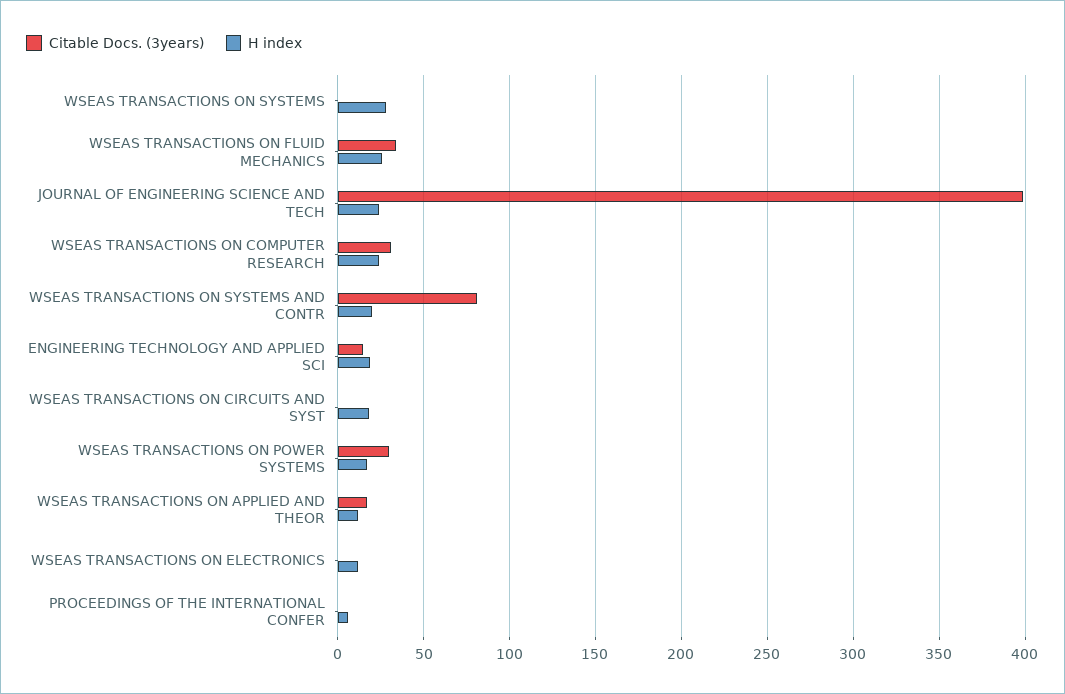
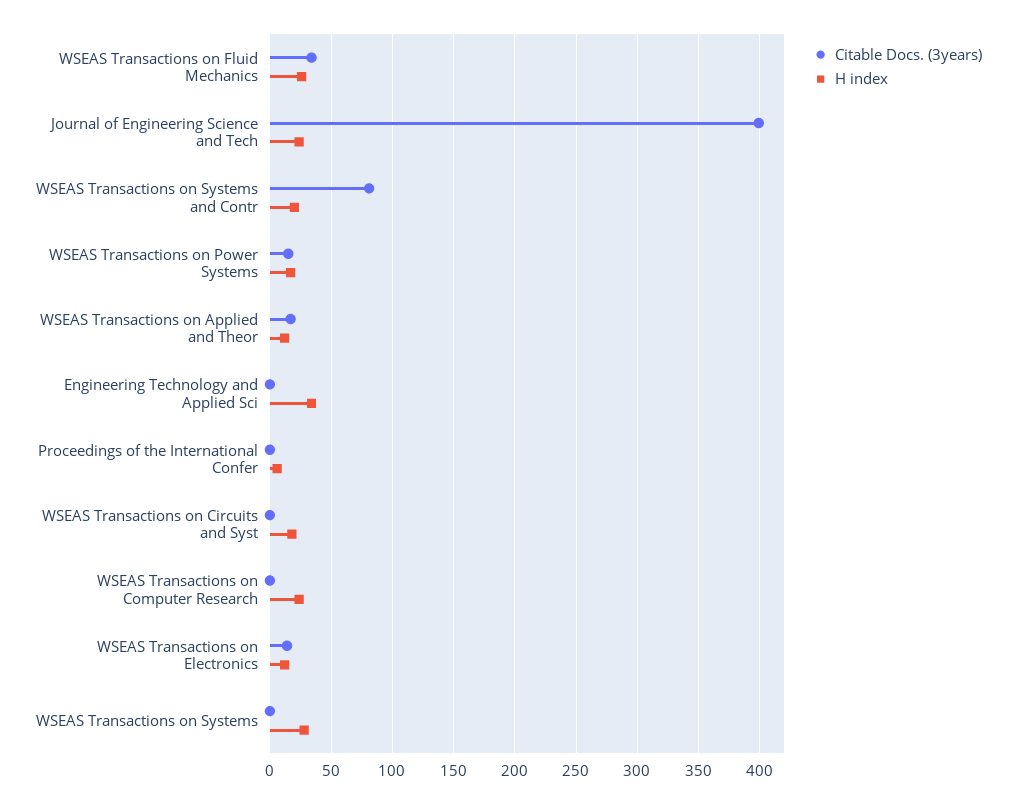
  {
    "Citable Docs. (3years)": {
      "WSEAS TRANSACTIONS ON SYSTEMS": 0,
      "WSEAS TRANSACTIONS ON FLUID MECHANICS": 35,
      "JOURNAL OF ENGINEERING SCIENCE AND TECH": 400,
-     "WSEAS TRANSACTIONS ON COMPUTER RESEARCH": 30,
+     "WSEAS TRANSACTIONS ON COMPUTER RESEARCH": 0,
      "WSEAS TRANSACTIONS ON SYSTEMS AND CONTR": 80,
-     "ENGINEERING TECHNOLOGY AND APPLIED SCI": 15,
+     "ENGINEERING TECHNOLOGY AND APPLIED SCI": 0,
      "WSEAS TRANSACTIONS ON CIRCUITS AND SYST": 0,
-     "WSEAS TRANSACTIONS ON POWER SYSTEMS": 30,
+     "WSEAS TRANSACTIONS ON POWER SYSTEMS": 15,
      "WSEAS TRANSACTIONS ON APPLIED AND THEOR": 15,
-     "WSEAS TRANSACTIONS ON ELECTRONICS": 0,
+     "WSEAS TRANSACTIONS ON ELECTRONICS": 15,
      "PROCEEDINGS OF THE INTERNATIONAL CONFER": 0
    },
    "H index": {
      "WSEAS TRANSACTIONS ON SYSTEMS": 30,
      "WSEAS TRANSACTIONS ON FLUID MECHANICS": 25,
      "JOURNAL OF ENGINEERING SCIENCE AND TECH": 25,
      "WSEAS TRANSACTIONS ON COMPUTER RESEARCH": 25,
      "WSEAS TRANSACTIONS ON SYSTEMS AND CONTR": 20,
-     "ENGINEERING TECHNOLOGY AND APPLIED SCI": 20,
+     "ENGINEERING TECHNOLOGY AND APPLIED SCI": 35,
      "WSEAS TRANSACTIONS ON CIRCUITS AND SYST": 20,
      "WSEAS TRANSACTIONS ON POWER SYSTEMS": 15,
      "WSEAS TRANSACTIONS ON APPLIED AND THEOR": 10,
      "WSEAS TRANSACTIONS ON ELECTRONICS": 10,
      "PROCEEDINGS OF THE INTERNATIONAL CONFER": 5
    }
  }

